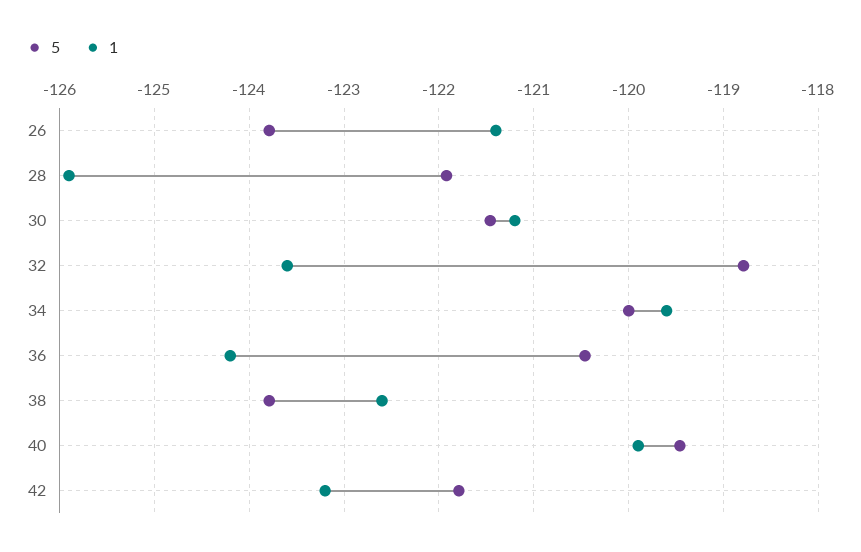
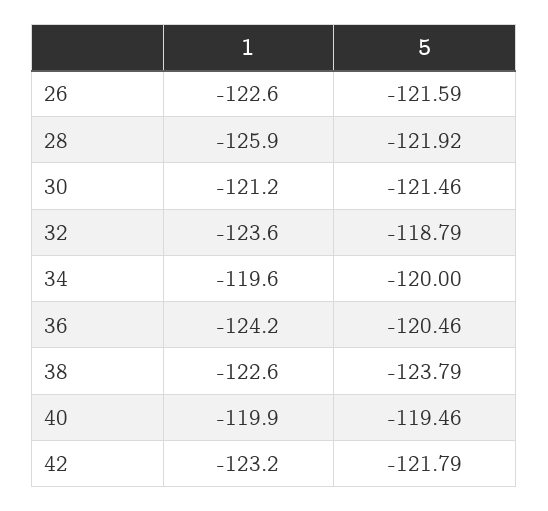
  {
    "5": {
-     "26": -123.8,
+     "26": -121.59,
      "28": -121.92,
      "30": -121.46,
      "32": -118.79,
      "34": -120,
      "36": -120.46,
      "38": -123.79,
      "40": -119.46,
      "42": -121.79
    },
    "1": {
-     "26": -121.4,
+     "26": -122.6,
      "28": -125.9,
      "30": -121.2,
      "32": -123.6,
      "34": -119.6,
      "36": -124.2,
      "38": -122.6,
      "40": -119.9,
      "42": -123.2
    }
  }

